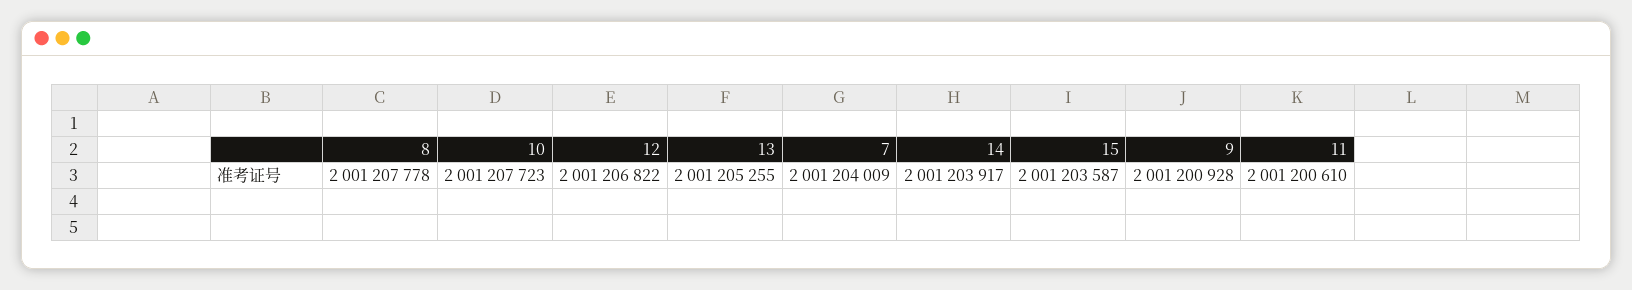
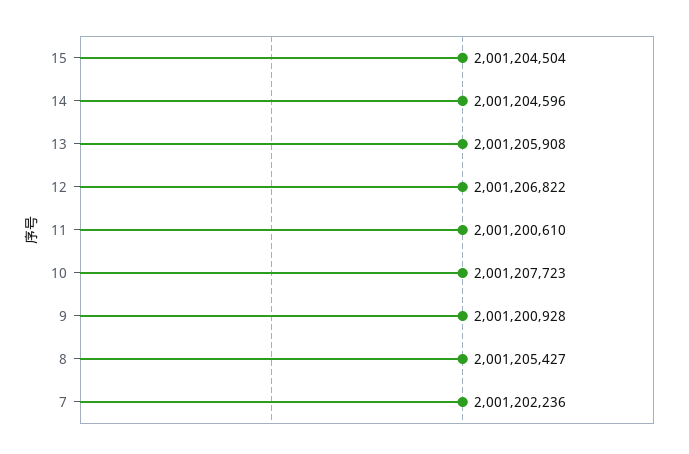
  {
-   "8": 2001207778,
+   "8": 2001205427,
    "10": 2001207723,
    "12": 2001206822,
-   "13": 2001205255,
+   "13": 2001205908,
-   "7": 2001204009,
+   "7": 2001202236,
-   "14": 2001203917,
+   "14": 2001204596,
-   "15": 2001203587,
+   "15": 2001204504,
    "9": 2001200928,
    "11": 2001200610
  }

